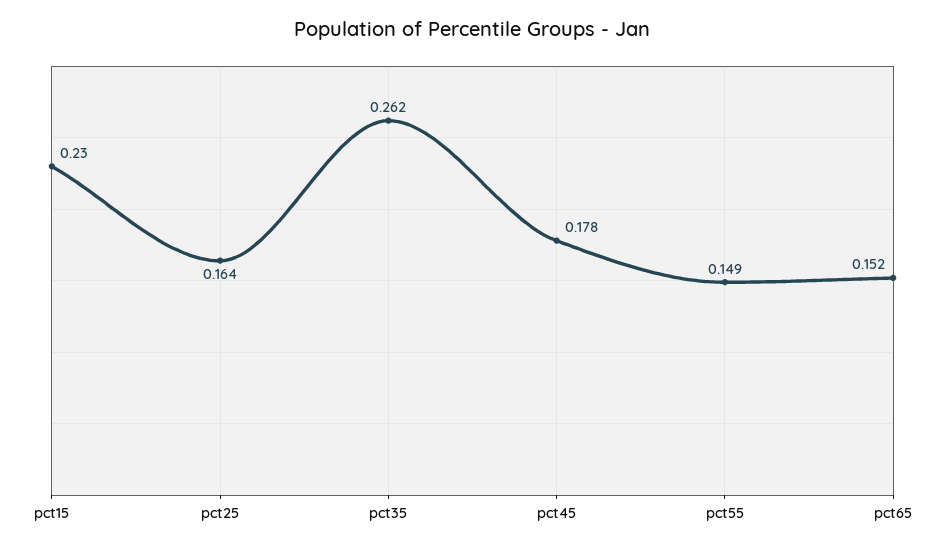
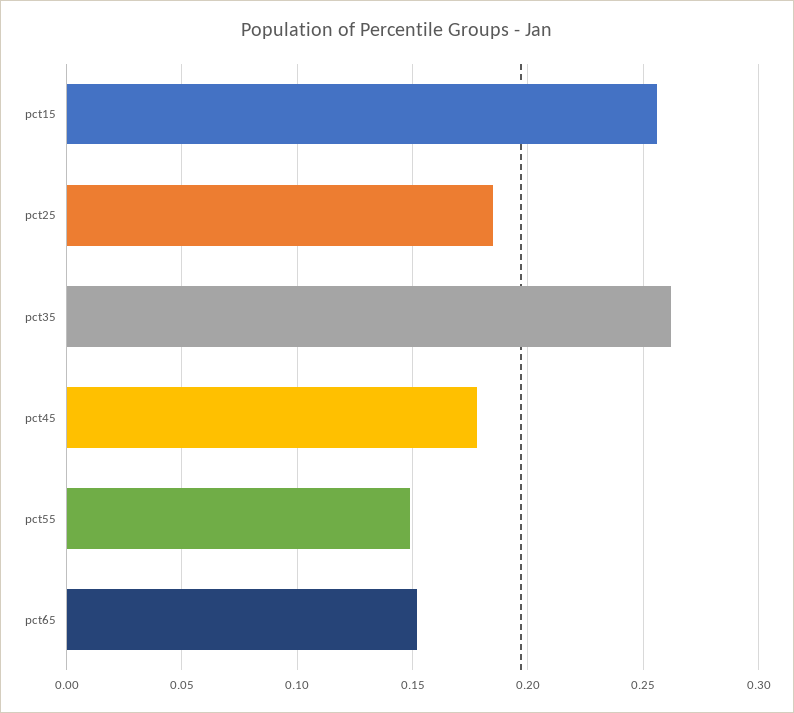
  {
-   "pct15": 0.23,
+   "pct15": 0.255,
-   "pct25": 0.164,
+   "pct25": 0.185,
    "pct35": 0.262,
    "pct45": 0.178,
    "pct55": 0.149,
    "pct65": 0.152
  }

